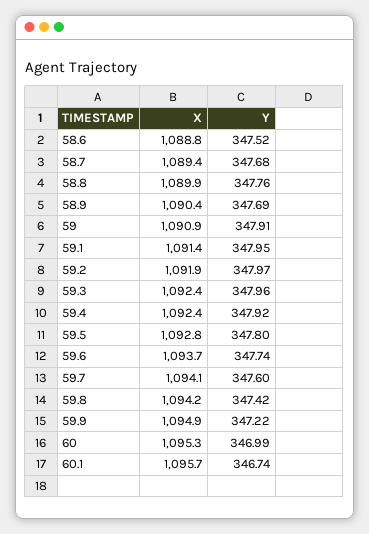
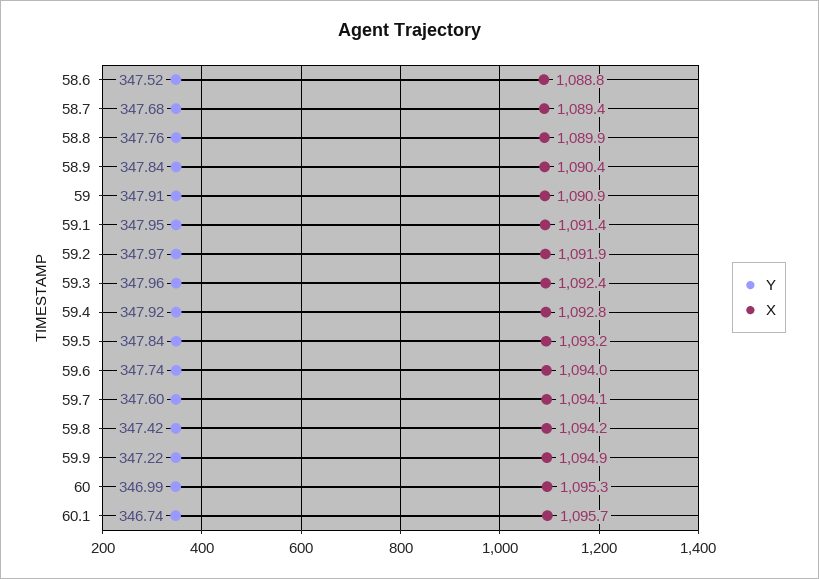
  {
    "X": {
      "58.6": 1088.8,
      "58.7": 1089.4,
      "58.8": 1089.9,
      "58.9": 1090.4,
      "59": 1090.9,
      "59.1": 1091.4,
      "59.2": 1091.9,
      "59.3": 1092.4,
-     "59.4": 1092.4,
+     "59.4": 1092.8,
-     "59.5": 1092.8,
+     "59.5": 1093.2,
-     "59.6": 1093.7,
+     "59.6": 1094,
      "59.7": 1094.1,
      "59.8": 1094.2,
      "59.9": 1094.9,
      "60": 1095.3,
      "60.1": 1095.7
    },
    "Y": {
      "58.6": 347.52,
      "58.7": 347.68,
      "58.8": 347.76,
-     "58.9": 347.69,
+     "58.9": 347.84,
      "59": 347.91,
      "59.1": 347.95,
      "59.2": 347.97,
      "59.3": 347.96,
      "59.4": 347.92,
-     "59.5": 347.8,
+     "59.5": 347.84,
      "59.6": 347.74,
      "59.7": 347.6,
      "59.8": 347.42,
      "59.9": 347.22,
      "60": 346.99,
      "60.1": 346.74
    }
  }

